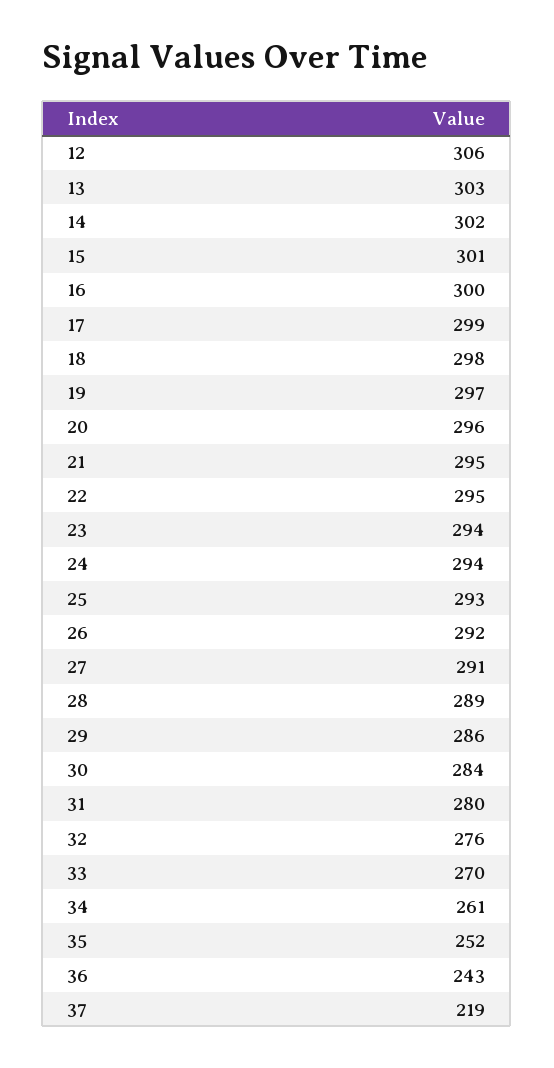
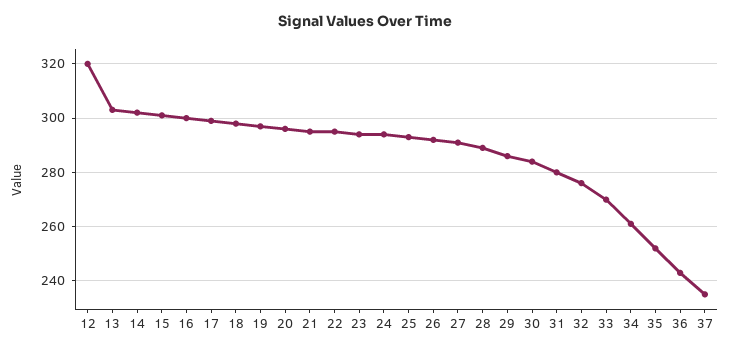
  {
-   "12": 306,
+   "12": 320,
    "13": 303,
    "14": 302,
    "15": 301,
    "16": 300,
    "17": 299,
    "18": 298,
    "19": 297,
    "20": 296,
    "21": 295,
    "22": 295,
    "23": 294,
    "24": 294,
    "25": 293,
    "26": 292,
    "27": 291,
    "28": 289,
    "29": 286,
    "30": 284,
    "31": 280,
    "32": 276,
    "33": 270,
    "34": 261,
    "35": 252,
    "36": 243,
-   "37": 219
+   "37": 235
  }

